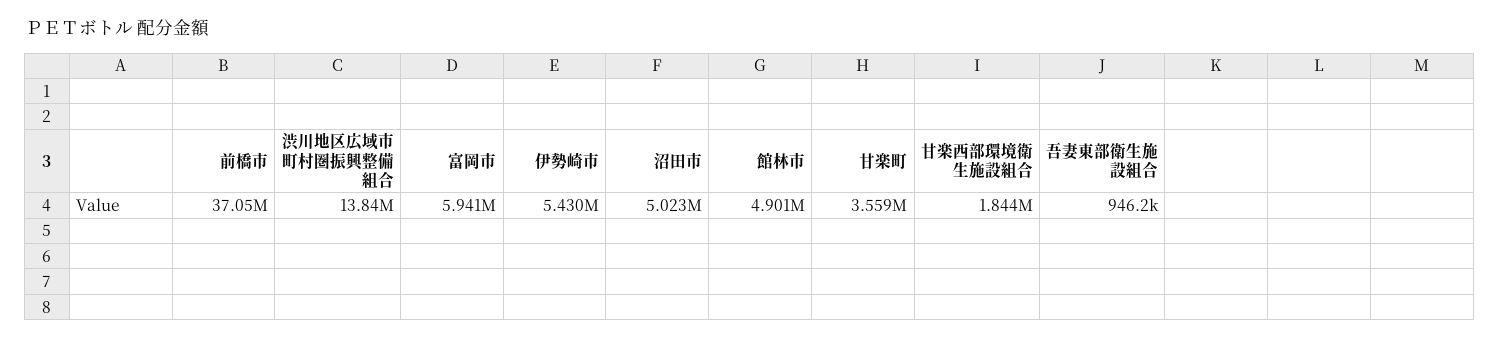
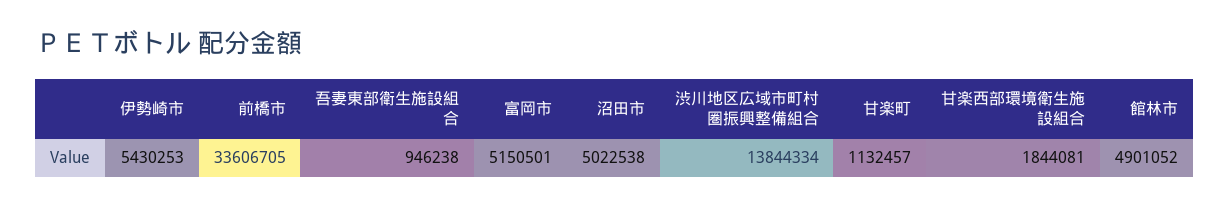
  {
-   "前橋市": 37050000,
+   "前橋市": 33606705,
    "渋川地区広域市町村圏振興整備組合": 13844334,
-   "富岡市": 5941000,
+   "富岡市": 5150501,
    "伊勢崎市": 5430253,
    "沼田市": 5022538,
    "館林市": 4901052,
-   "甘楽町": 3559000,
+   "甘楽町": 1132457,
    "甘楽西部環境衛生施設組合": 1844081,
    "吾妻東部衛生施設組合": 946238
  }

